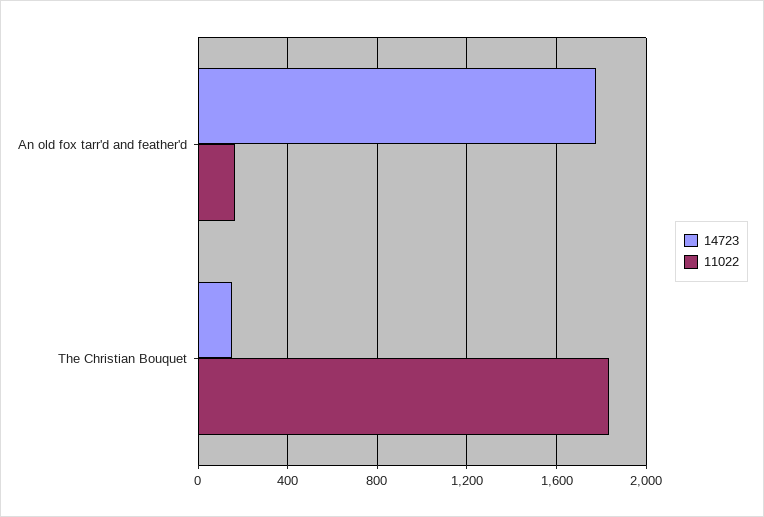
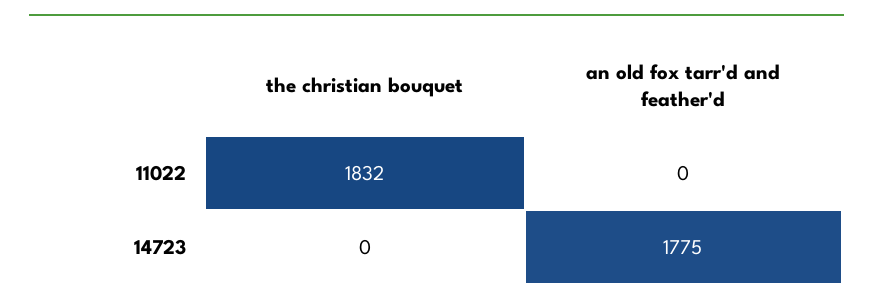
  {
    "14723": {
      "An old fox tarr'd and feather'd": 1775,
-     "The Christian Bouquet": 150
+     "The Christian Bouquet": 0
    },
    "11022": {
-     "An old fox tarr'd and feather'd": 150,
+     "An old fox tarr'd and feather'd": 0,
      "The Christian Bouquet": 1832
    }
  }

